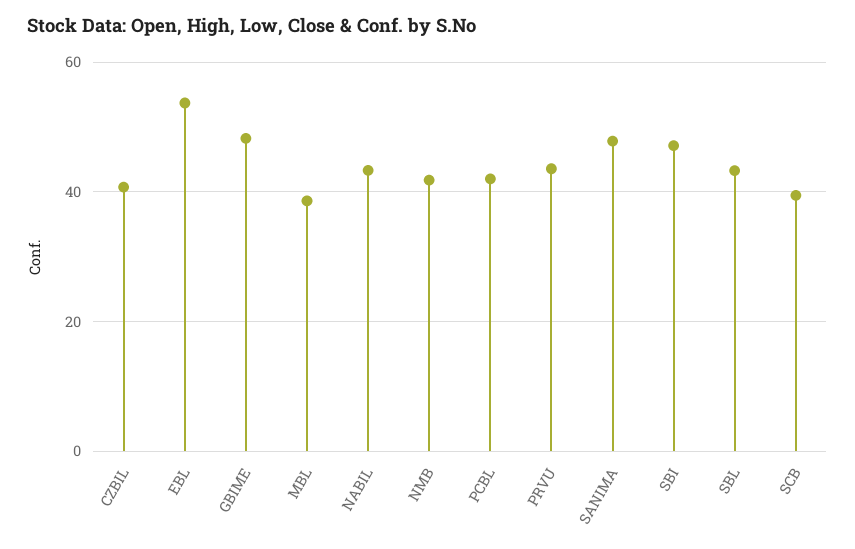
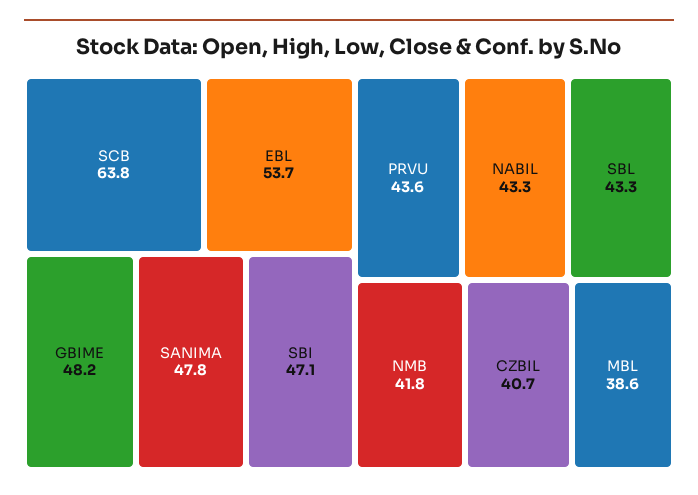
  {
    "CZBIL": 40.7,
    "EBL": 53.7,
    "GBIME": 48.2,
    "MBL": 38.6,
    "NABIL": 43.3,
    "NMB": 41.8,
-   "PCBL": 42,
    "PRVU": 43.6,
    "SANIMA": 47.8,
    "SBI": 47.1,
    "SBL": 43.3,
-   "SCB": 40
+   "SCB": 63.8
  }

